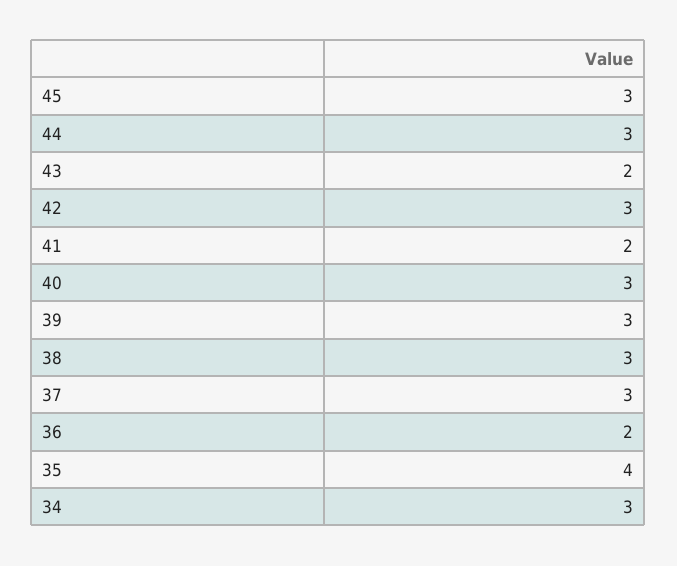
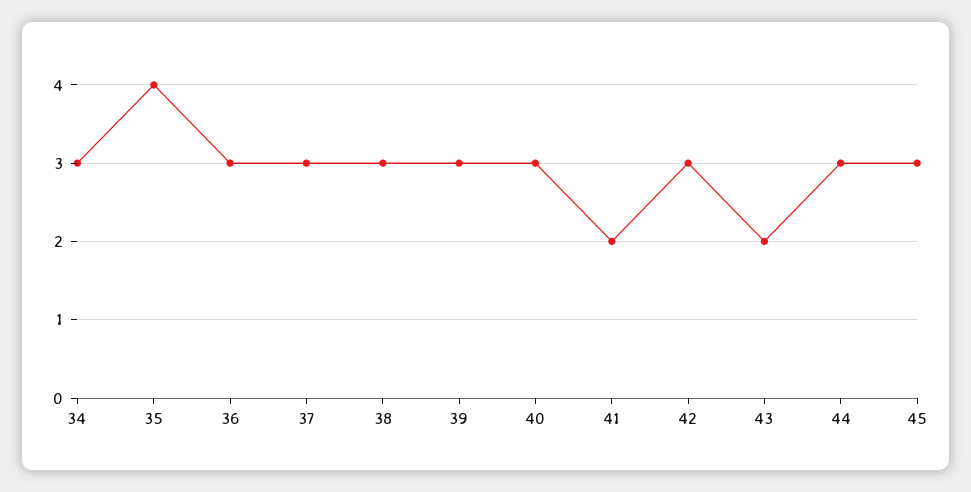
  {
    "45": 3,
    "44": 3,
    "43": 2,
    "42": 3,
    "41": 2,
    "40": 3,
    "39": 3,
    "38": 3,
    "37": 3,
-   "36": 2,
+   "36": 3,
    "35": 4,
    "34": 3
  }

